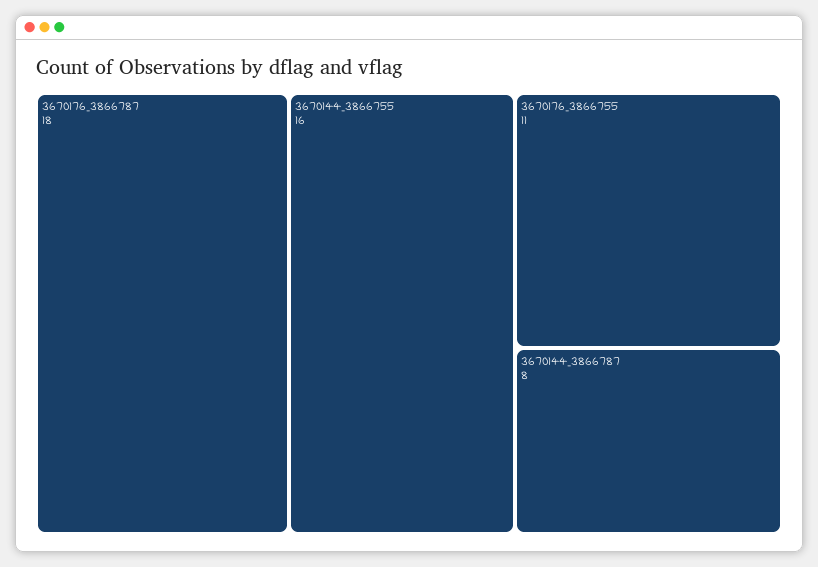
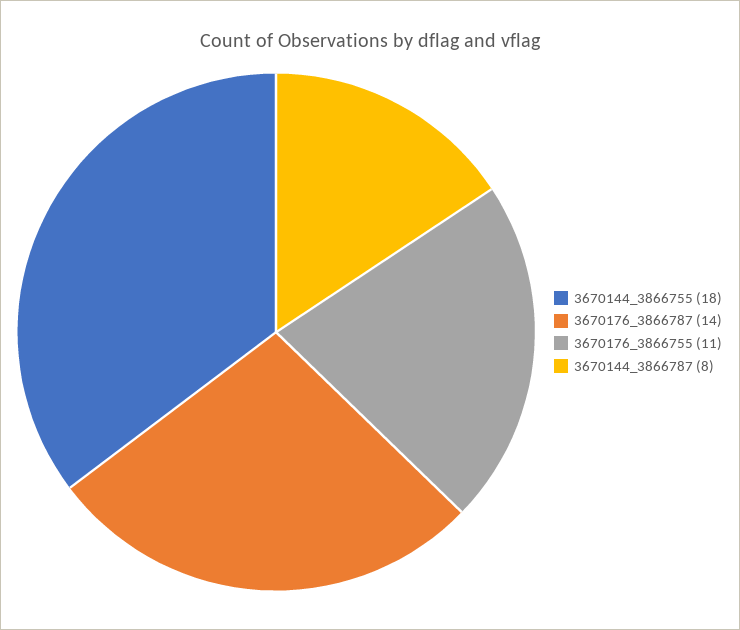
  {
-   "3670176_3866787": 18,
+   "3670176_3866787": 14,
-   "3670144_3866755": 16,
+   "3670144_3866755": 18,
    "3670176_3866755": 11,
    "3670144_3866787": 8
  }

